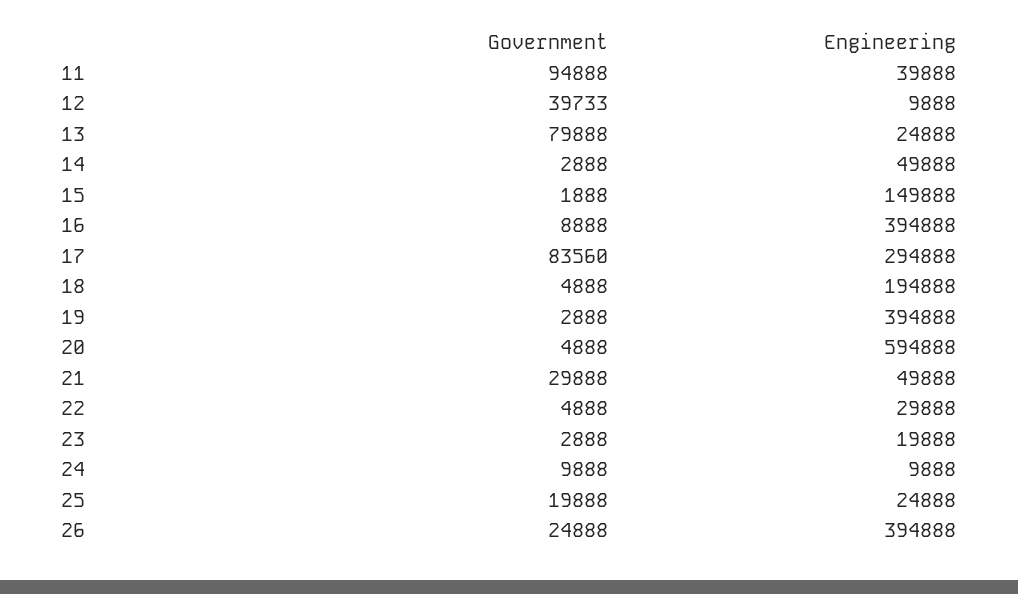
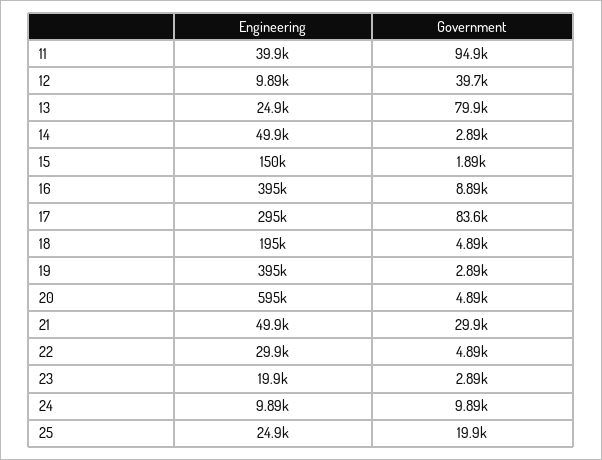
  {
    "Government": {
      "11": 94888,
      "12": 39733,
      "13": 79888,
      "14": 2888,
      "15": 1888,
      "16": 8888,
      "17": 83560,
      "18": 4888,
      "19": 2888,
      "20": 4888,
      "21": 29888,
      "22": 4888,
      "23": 2888,
      "24": 9888,
-     "25": 19888,
+     "25": 19888
-     "26": 24888
    },
    "Engineering": {
      "11": 39888,
      "12": 9888,
      "13": 24888,
      "14": 49888,
      "15": 149888,
      "16": 394888,
      "17": 294888,
      "18": 194888,
      "19": 394888,
      "20": 594888,
      "21": 49888,
      "22": 29888,
      "23": 19888,
      "24": 9888,
-     "25": 24888,
+     "25": 24888
-     "26": 394888
    }
  }

